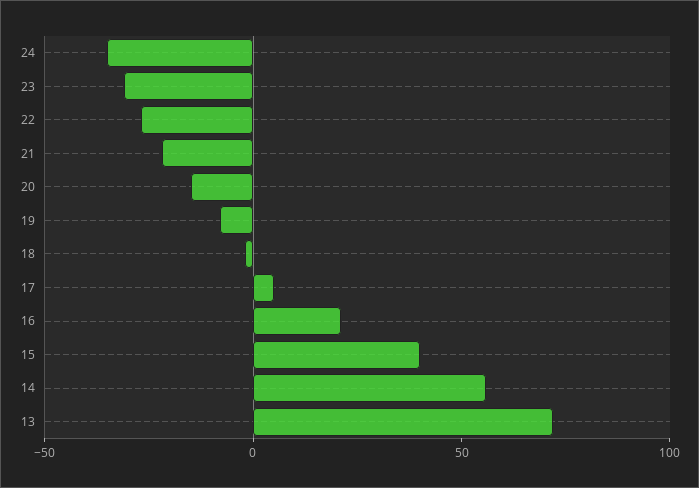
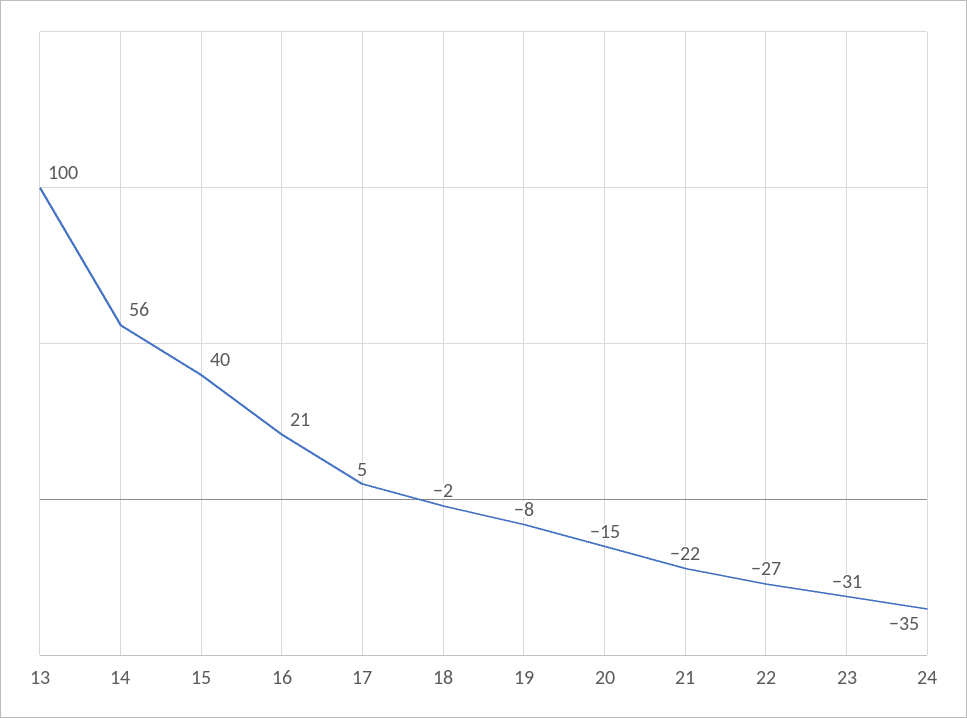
  {
    "24": -35,
    "23": -31,
    "22": -27,
    "21": -22,
    "20": -15,
    "19": -8,
    "18": -2,
    "17": 5,
    "16": 21,
    "15": 40,
    "14": 56,
-   "13": 70
+   "13": 100
  }

